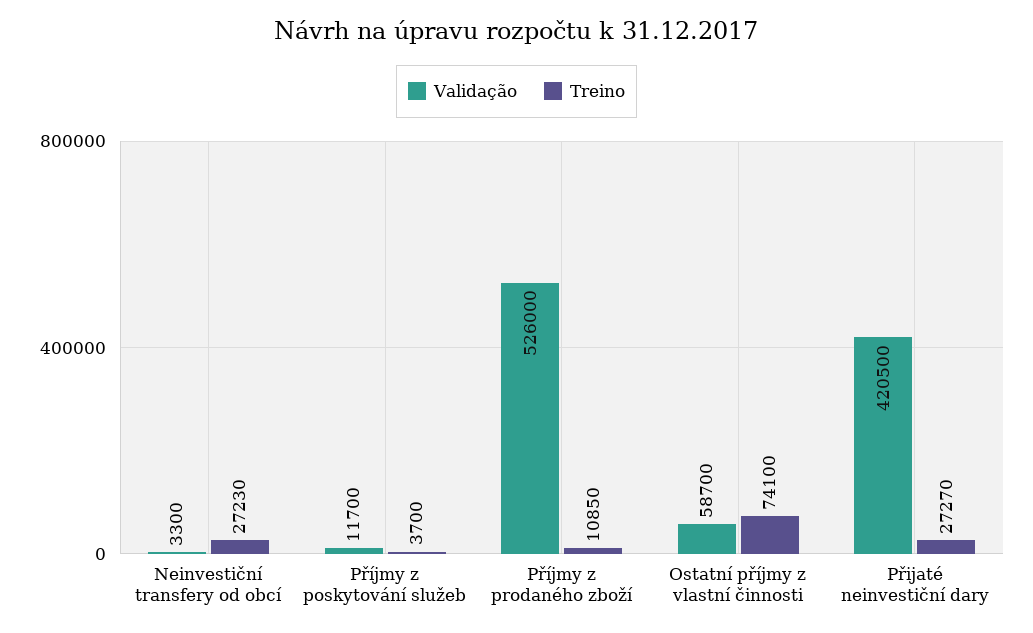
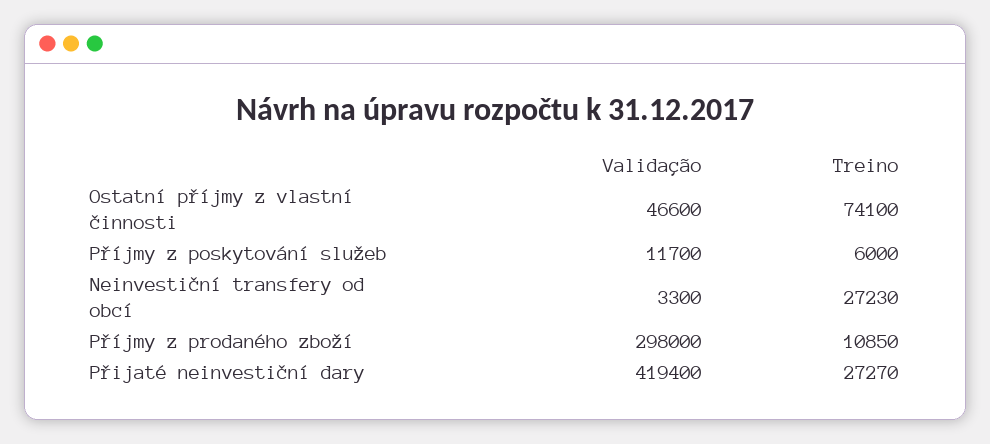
  {
    "Validação": {
      "Neinvestiční transfery od obcí": 3300,
      "Příjmy z poskytování služeb": 11700,
-     "Příjmy z prodaného zboží": 526000,
+     "Příjmy z prodaného zboží": 298000,
-     "Ostatní příjmy z vlastní činnosti": 58700,
+     "Ostatní příjmy z vlastní činnosti": 46600,
-     "Přijaté neinvestiční dary": 420500
+     "Přijaté neinvestiční dary": 419400
    },
    "Treino": {
      "Neinvestiční transfery od obcí": 27230,
-     "Příjmy z poskytování služeb": 3700,
+     "Příjmy z poskytování služeb": 6000,
      "Příjmy z prodaného zboží": 10850,
      "Ostatní příjmy z vlastní činnosti": 74100,
      "Přijaté neinvestiční dary": 27270
    }
  }

